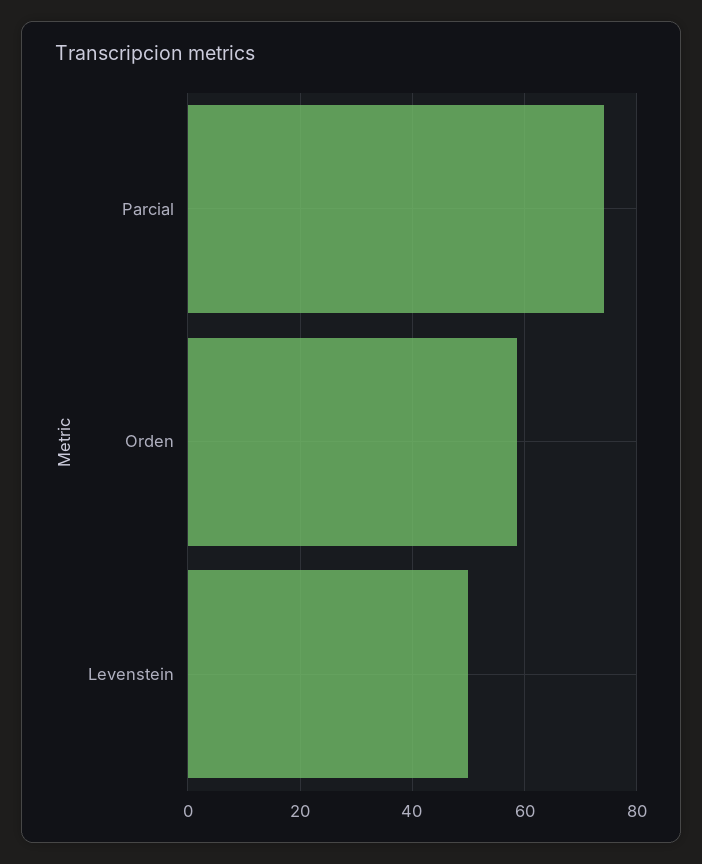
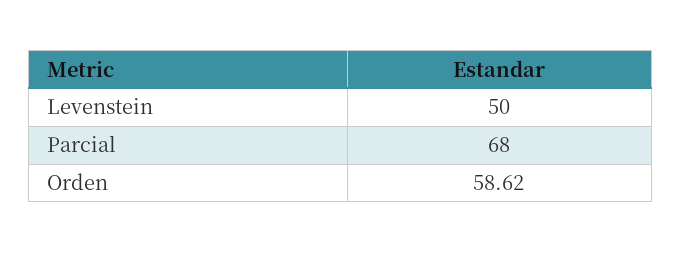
  {
-   "Parcial": 74,
+   "Parcial": 68,
    "Orden": 58.62,
    "Levenstein": 50
  }

